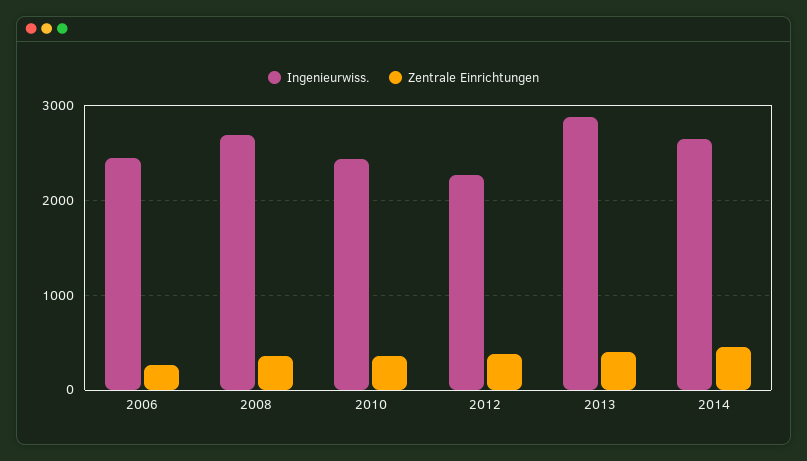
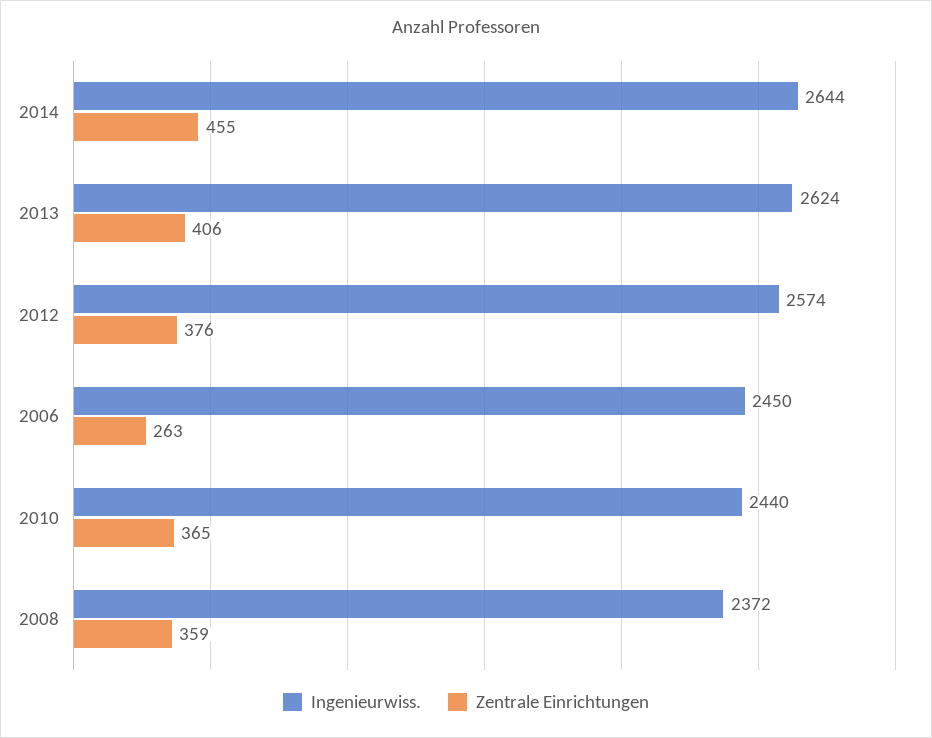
  {
    "Ingenieurwiss.": {
      "2006": 2450,
-     "2008": 2700,
+     "2008": 2372,
      "2010": 2440,
-     "2012": 2300,
+     "2012": 2574,
-     "2013": 2900,
+     "2013": 2624,
      "2014": 2644
    },
    "Zentrale Einrichtungen": {
      "2006": 263,
      "2008": 359,
      "2010": 365,
      "2012": 376,
      "2013": 406,
      "2014": 455
    }
  }

